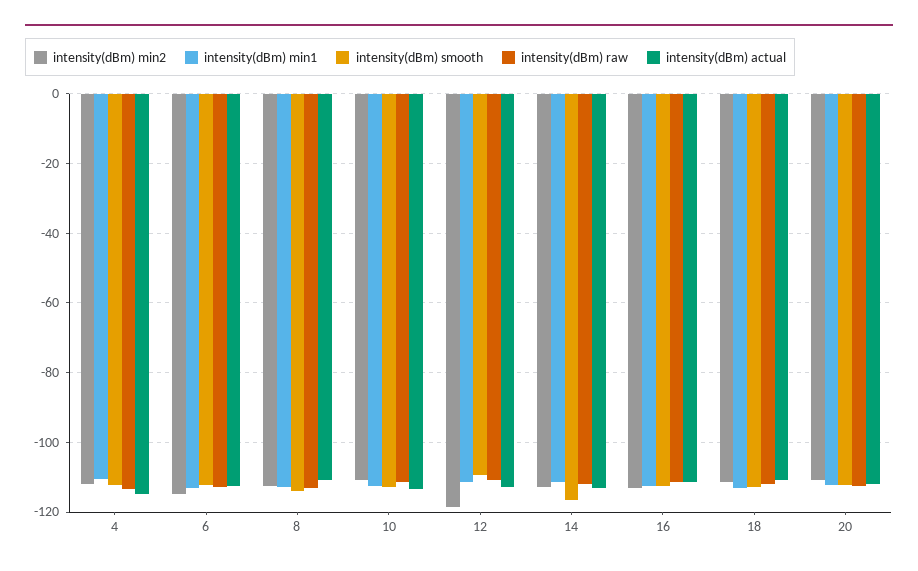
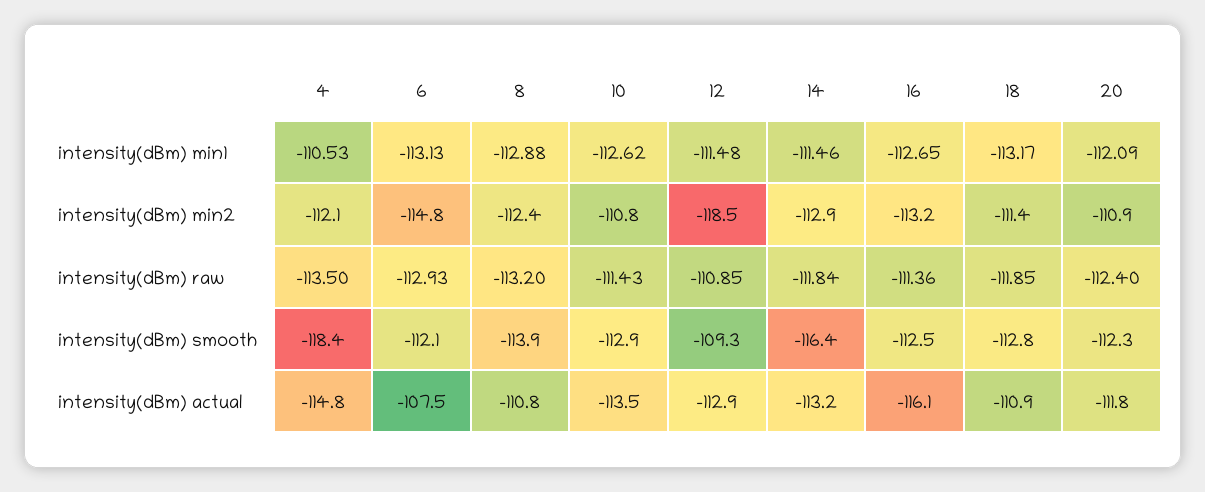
  {
    "intensity(dBm) min2": {
      "4": -112.1,
      "6": -114.8,
      "8": -112.4,
      "10": -110.8,
      "12": -118.5,
      "14": -112.9,
      "16": -113.2,
      "18": -111.4,
      "20": -110.9
    },
    "intensity(dBm) min1": {
      "4": -110.53,
      "6": -113.13,
      "8": -112.88,
      "10": -112.62,
      "12": -111.48,
      "14": -111.46,
      "16": -112.65,
      "18": -113.17,
      "20": -112.09
    },
    "intensity(dBm) smooth": {
-     "4": -112,
+     "4": -118.4,
      "6": -112.1,
      "8": -113.9,
      "10": -112.9,
      "12": -109.3,
      "14": -116.4,
      "16": -112.5,
      "18": -112.8,
      "20": -112.3
    },
    "intensity(dBm) raw": {
      "4": -113.5,
      "6": -112.93,
      "8": -113.2,
      "10": -111.43,
      "12": -110.85,
      "14": -111.84,
      "16": -111.36,
      "18": -111.85,
      "20": -112.4
    },
    "intensity(dBm) actual": {
      "4": -114.8,
-     "6": -112,
+     "6": -107.5,
      "8": -110.8,
      "10": -113.5,
      "12": -112.9,
      "14": -113.2,
-     "16": -112,
+     "16": -116.1,
      "18": -110.9,
      "20": -111.8
    }
  }

